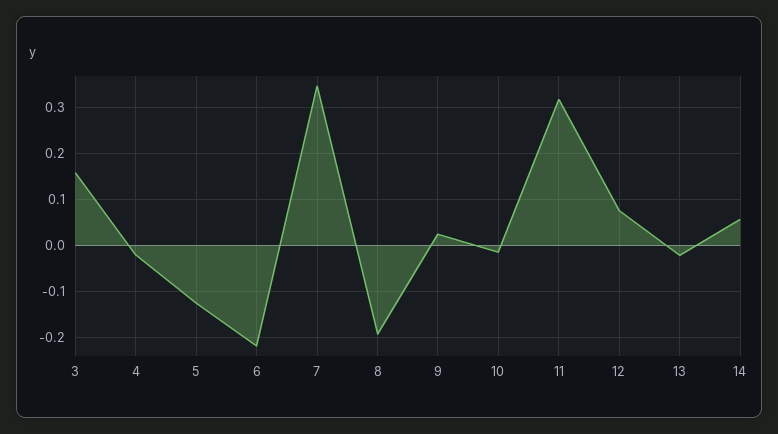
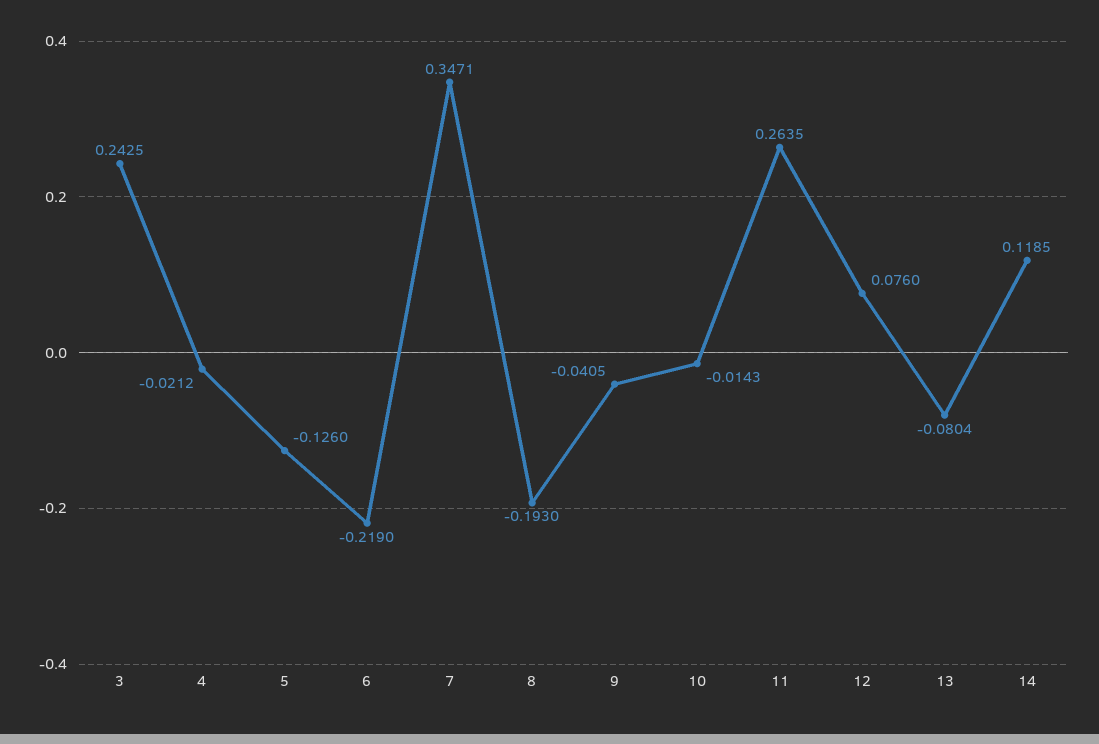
  {
-   "3": 0.16,
+   "3": 0.2425,
    "4": -0.0212,
    "5": -0.126,
    "6": -0.219,
    "7": 0.3471,
    "8": -0.193,
-   "9": 0.02,
+   "9": -0.0405,
    "10": -0.0143,
-   "11": 0.32,
+   "11": 0.2635,
    "12": 0.076,
-   "13": -0.02,
+   "13": -0.0804,
-   "14": 0.06
+   "14": 0.1185
  }

